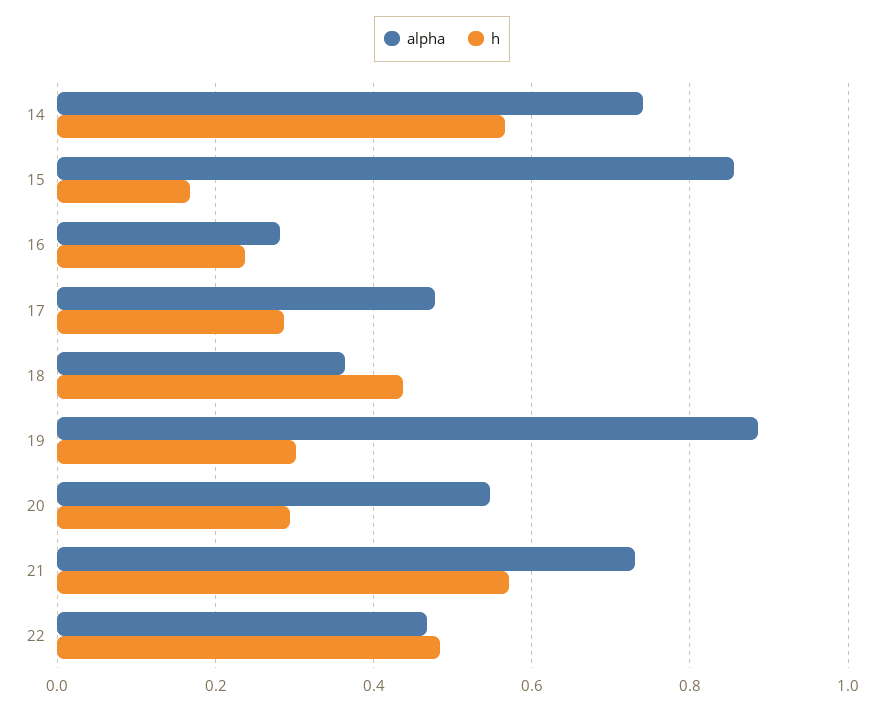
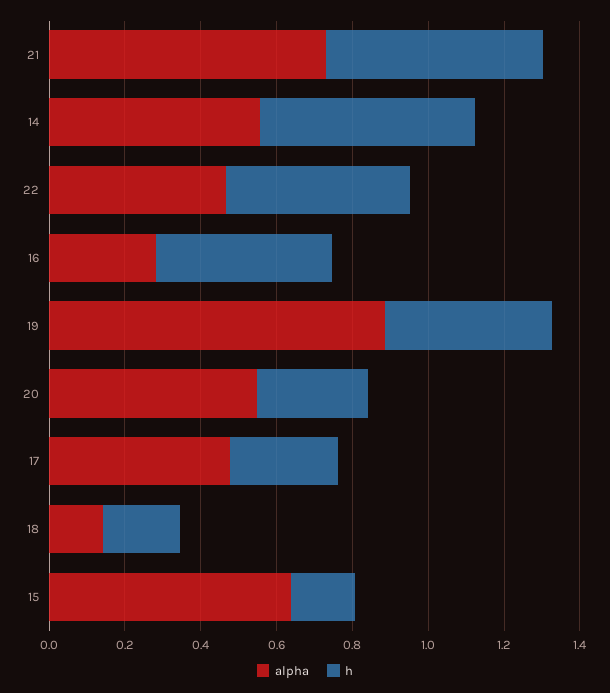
  {
    "alpha": {
-     "14": 0.74,
+     "14": 0.55,
-     "15": 0.86,
+     "15": 0.65,
      "16": 0.28,
      "17": 0.48,
-     "18": 0.36,
+     "18": 0.15,
      "19": 0.88,
      "20": 0.54,
      "21": 0.74,
      "22": 0.46
    },
    "h": {
      "14": 0.56,
      "15": 0.16,
-     "16": 0.24,
+     "16": 0.45,
      "17": 0.28,
-     "18": 0.44,
+     "18": 0.2,
-     "19": 0.3,
+     "19": 0.45,
      "20": 0.3,
      "21": 0.58,
      "22": 0.48
    }
  }

